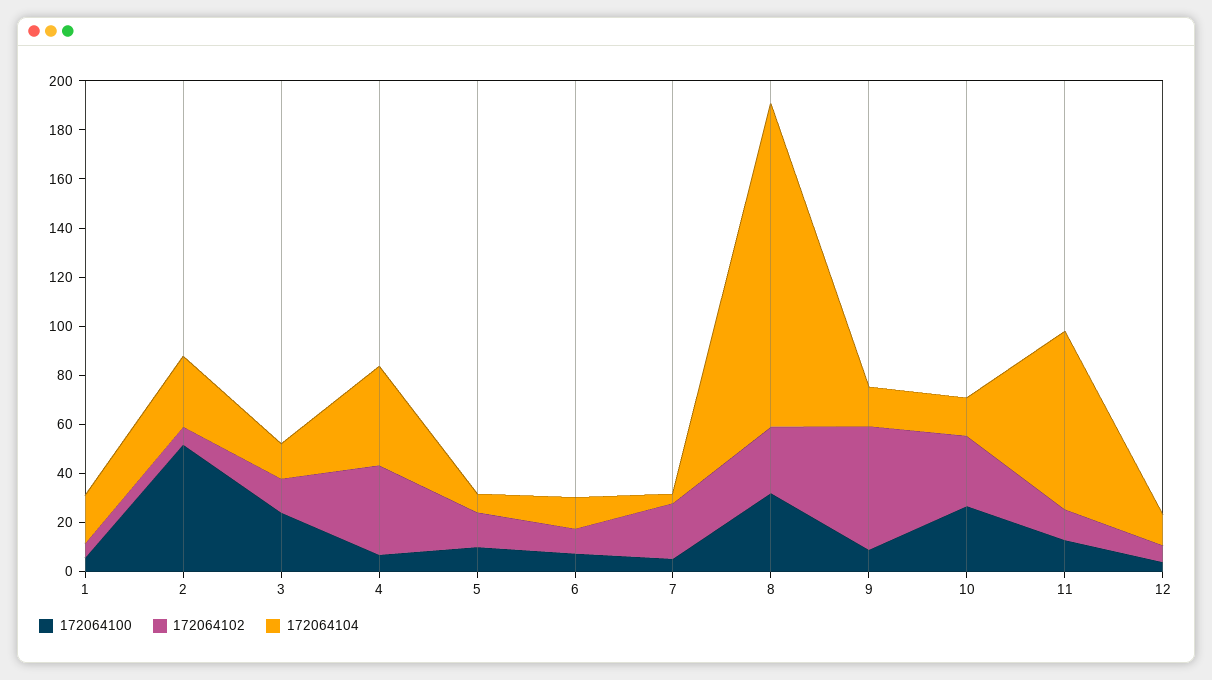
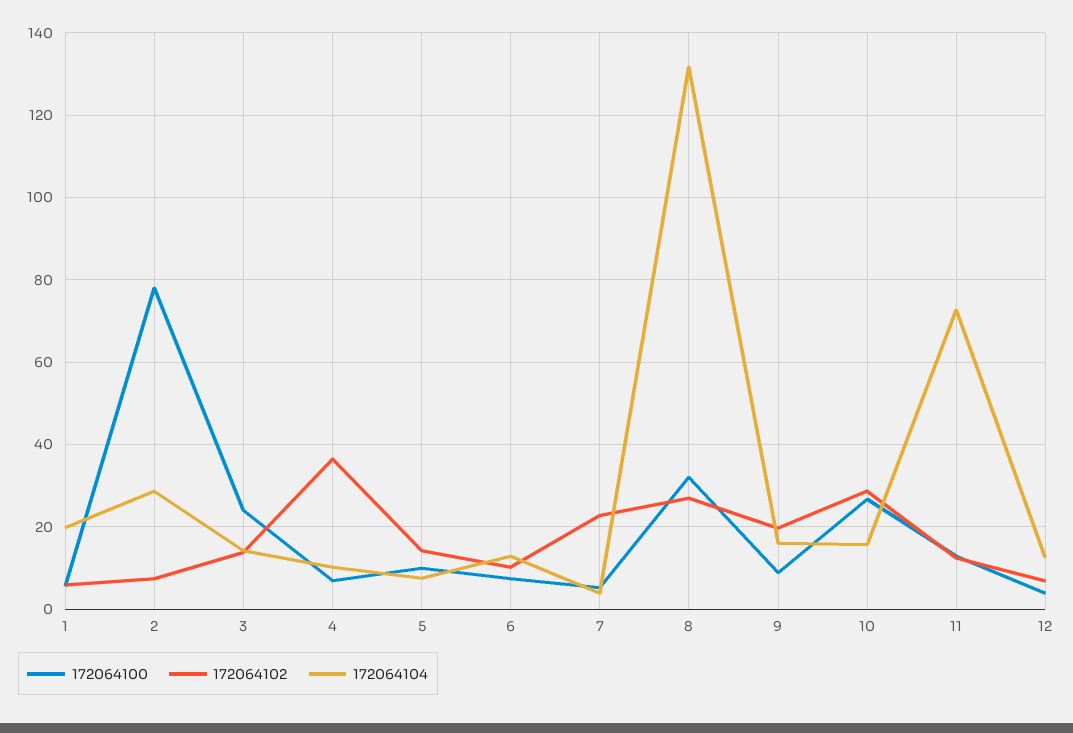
  {
    "172064100": {
      "1": 6,
-     "2": 50,
+     "2": 78,
      "3": 24,
      "4": 6,
      "5": 10,
      "6": 8,
      "7": 6,
      "8": 32,
      "9": 8,
      "10": 26,
      "11": 12,
      "12": 4
    },
    "172064102": {
      "1": 6,
      "2": 8,
      "3": 14,
      "4": 36,
      "5": 14,
      "6": 10,
      "7": 22,
      "8": 26,
-     "9": 50,
+     "9": 20,
      "10": 28,
      "11": 12,
      "12": 6
    },
    "172064104": {
      "1": 20,
      "2": 28,
      "3": 14,
-     "4": 40,
+     "4": 10,
      "5": 8,
      "6": 12,
      "7": 4,
      "8": 132,
      "9": 16,
      "10": 16,
      "11": 72,
      "12": 12
    }
  }

